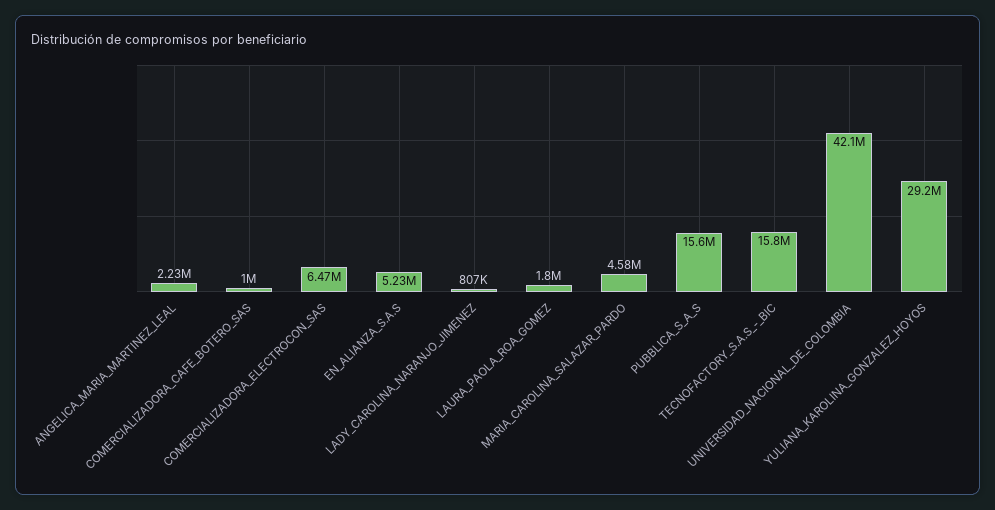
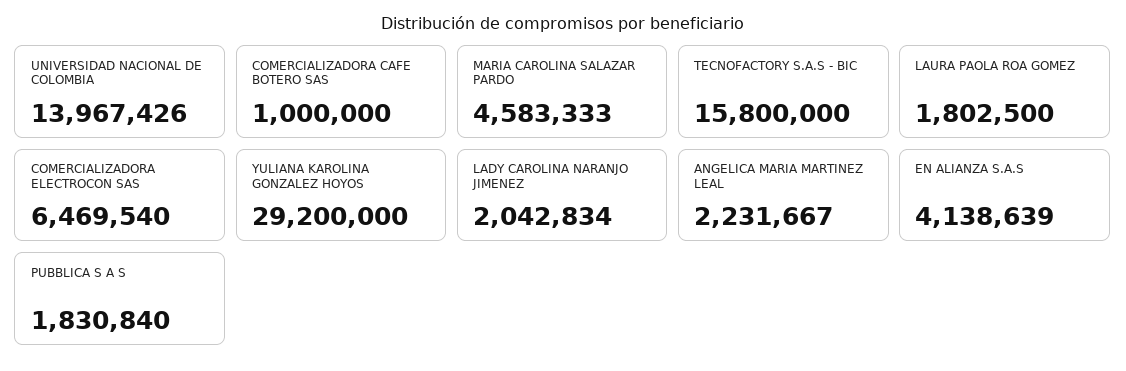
  {
    "ANGELICA_MARIA_MARTINEZ_LEAL": 2231667,
    "COMERCIALIZADORA_CAFE_BOTERO_SAS": 1000000,
    "COMERCIALIZADORA_ELECTROCON_SAS": 6469540,
-   "EN_ALIANZA_S.A.S": 5230000,
+   "EN_ALIANZA_S.A.S": 4138639,
-   "LADY_CAROLINA_NARANJO_JIMENEZ": 807000,
+   "LADY_CAROLINA_NARANJO_JIMENEZ": 2042834,
    "LAURA_PAOLA_ROA_GOMEZ": 1802500,
    "MARIA_CAROLINA_SALAZAR_PARDO": 4583333,
-   "PUBBLICA_S_A_S": 15600000,
+   "PUBBLICA_S_A_S": 1830840,
    "TECNOFACTORY_S.A.S_-_BIC": 15800000,
-   "UNIVERSIDAD_NACIONAL_DE_COLOMBIA": 42100000,
+   "UNIVERSIDAD_NACIONAL_DE_COLOMBIA": 13967426,
    "YULIANA_KAROLINA_GONZALEZ_HOYOS": 29200000
  }

